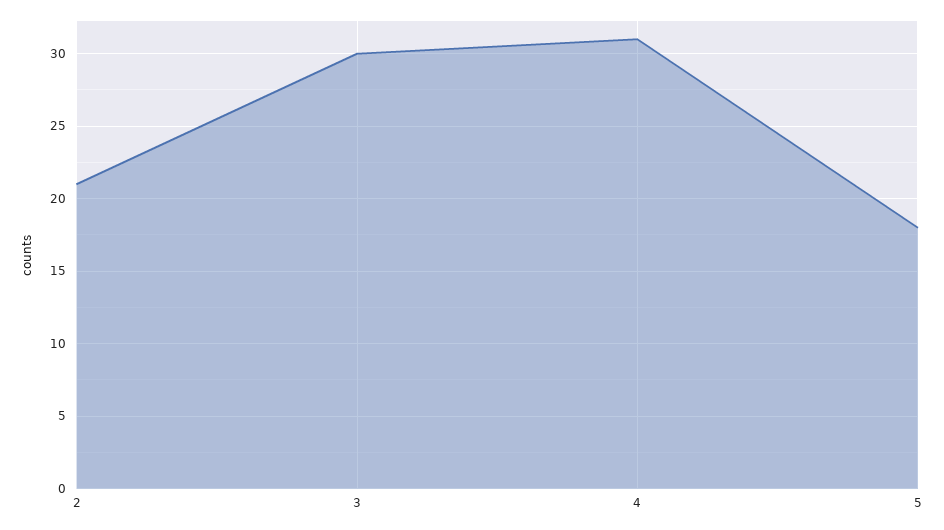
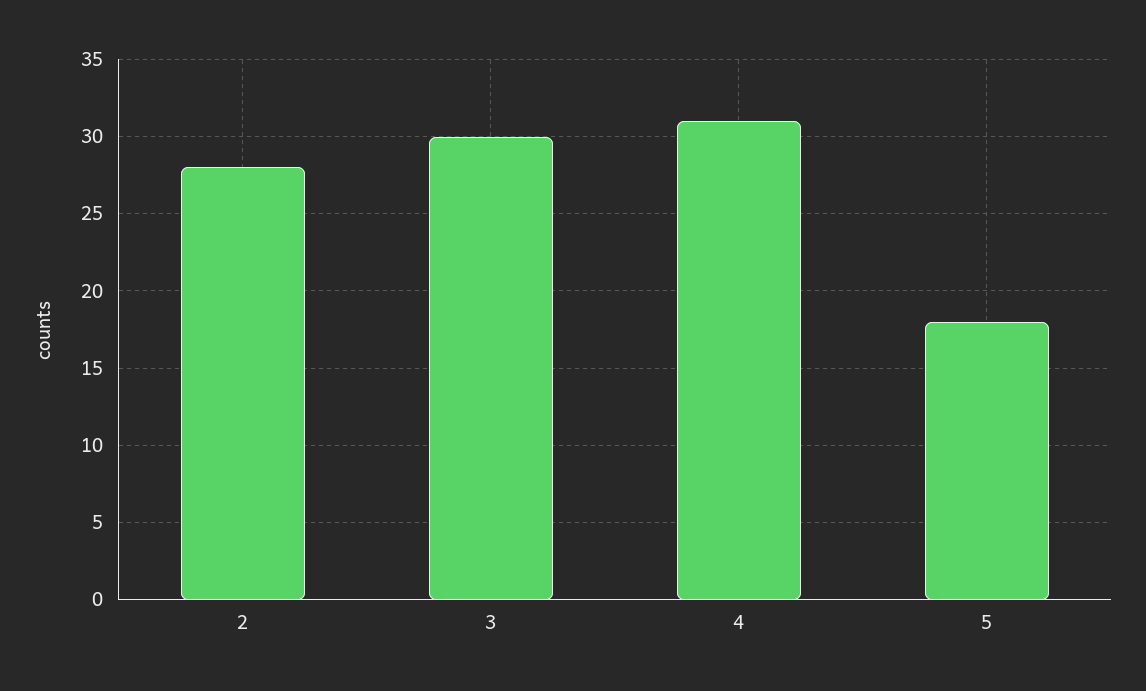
  {
-   "2": 21,
+   "2": 28,
    "3": 30,
    "4": 31,
    "5": 18
  }

